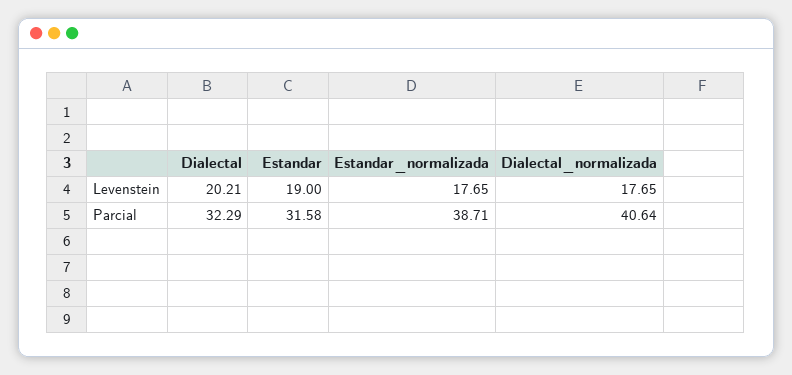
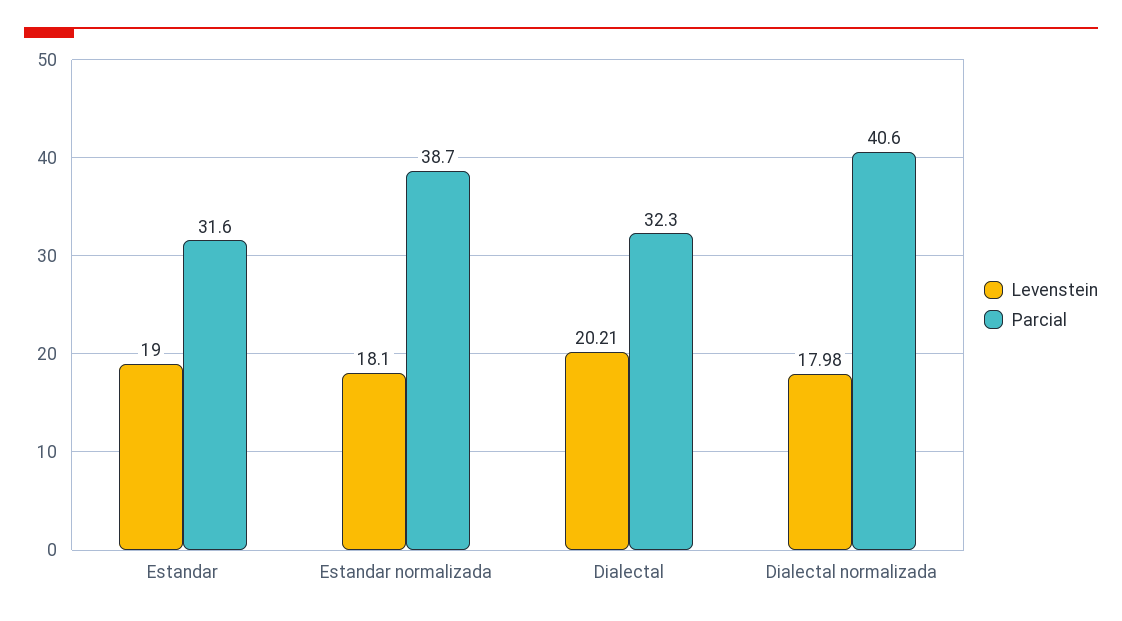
  {
    "Levenstein": {
      "Dialectal": 20.21,
      "Estandar": 19,
-     "Estandar_normalizada": 17.65,
+     "Estandar_normalizada": 18.1,
-     "Dialectal_normalizada": 17.65
+     "Dialectal_normalizada": 17.98
    },
    "Parcial": {
      "Dialectal": 32.29,
      "Estandar": 31.58,
      "Estandar_normalizada": 38.71,
      "Dialectal_normalizada": 40.64
    }
  }

